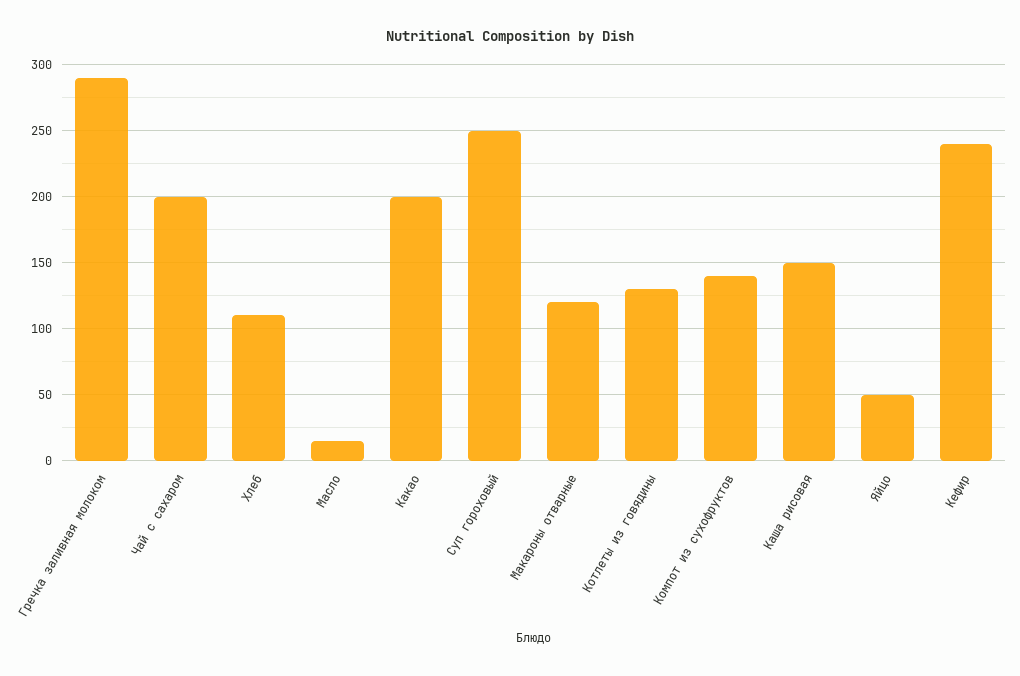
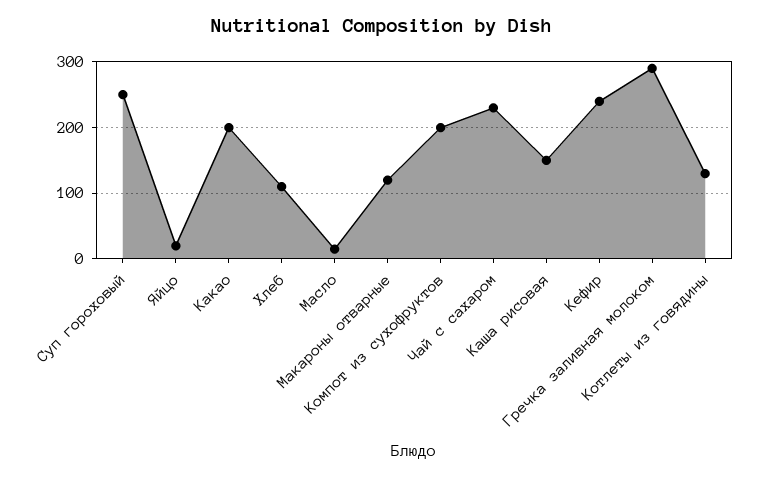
  {
    "Гречка заливная молоком": 290,
-   "Чай с сахаром": 200,
+   "Чай с сахаром": 230,
    "Хлеб": 110,
    "Масло": 15,
    "Какао": 200,
    "Суп гороховый": 250,
    "Макароны отварные": 120,
    "Котлеты из говядины": 130,
-   "Компот из сухофруктов": 140,
+   "Компот из сухофруктов": 200,
    "Каша рисовая": 150,
-   "Яйцо": 50,
+   "Яйцо": 20,
    "Кефир": 240
  }

